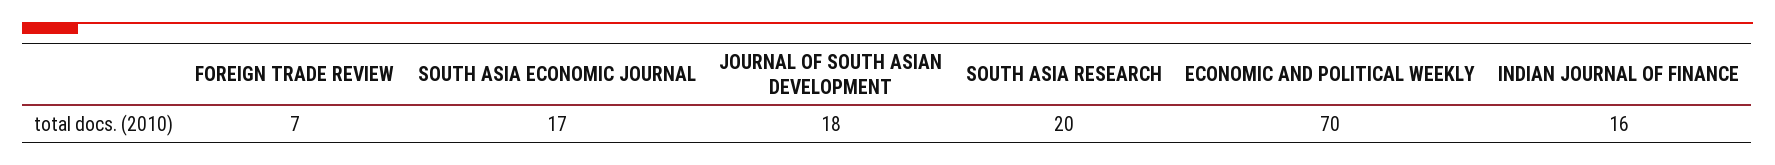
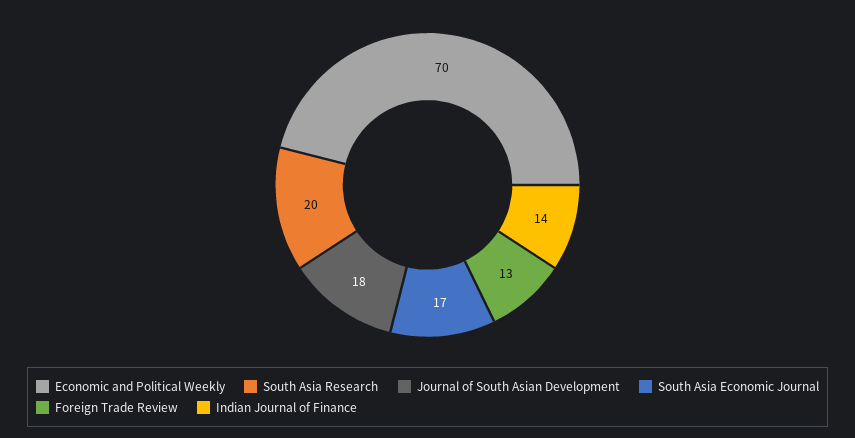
  {
-   "FOREIGN TRADE REVIEW": 7,
+   "FOREIGN TRADE REVIEW": 13,
    "SOUTH ASIA ECONOMIC JOURNAL": 17,
    "JOURNAL OF SOUTH ASIAN DEVELOPMENT": 18,
    "SOUTH ASIA RESEARCH": 20,
    "ECONOMIC AND POLITICAL WEEKLY": 70,
-   "INDIAN JOURNAL OF FINANCE": 16
+   "INDIAN JOURNAL OF FINANCE": 14
  }

